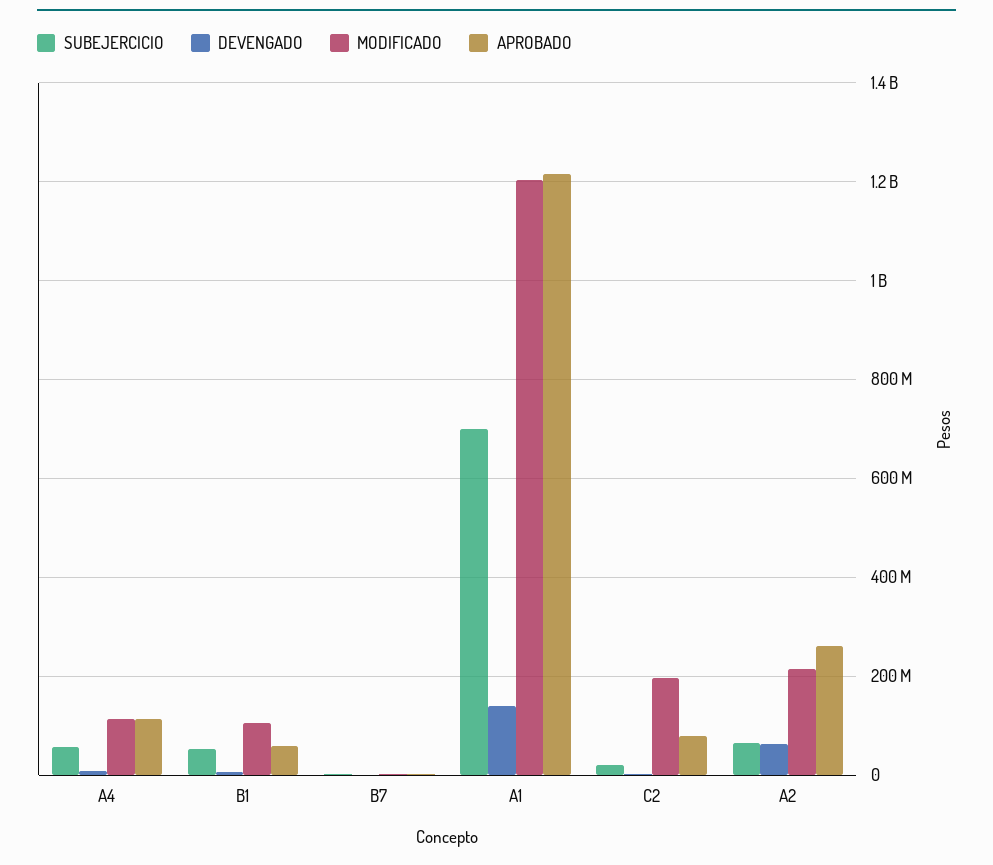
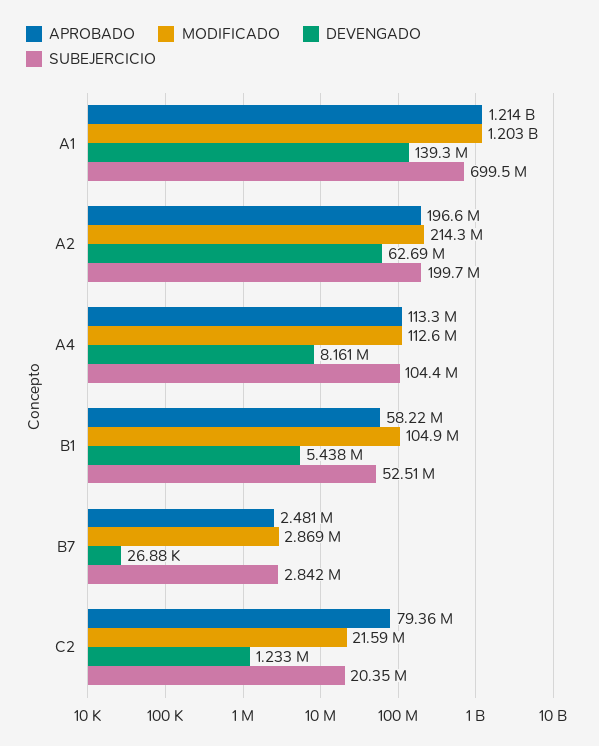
  {
    "SUBEJERCICIO": {
-     "A4": 60000000,
+     "A4": 104400000,
      "B1": 52510000,
      "B7": 2842000,
      "A1": 699500000,
      "C2": 20350000,
-     "A2": 60000000
+     "A2": 199700000
    },
    "DEVENGADO": {
      "A4": 8161000,
      "B1": 5438000,
      "B7": 26880,
      "A1": 139300000,
      "C2": 1233000,
      "A2": 62690000
    },
    "MODIFICADO": {
      "A4": 112600000,
      "B1": 104900000,
      "B7": 2869000,
      "A1": 1203000000,
-     "C2": 200000000,
+     "C2": 21590000,
      "A2": 214300000
    },
    "APROBADO": {
      "A4": 113300000,
      "B1": 58220000,
      "B7": 2481000,
      "A1": 1214000000,
      "C2": 79360000,
-     "A2": 260000000
+     "A2": 196600000
    }
  }

